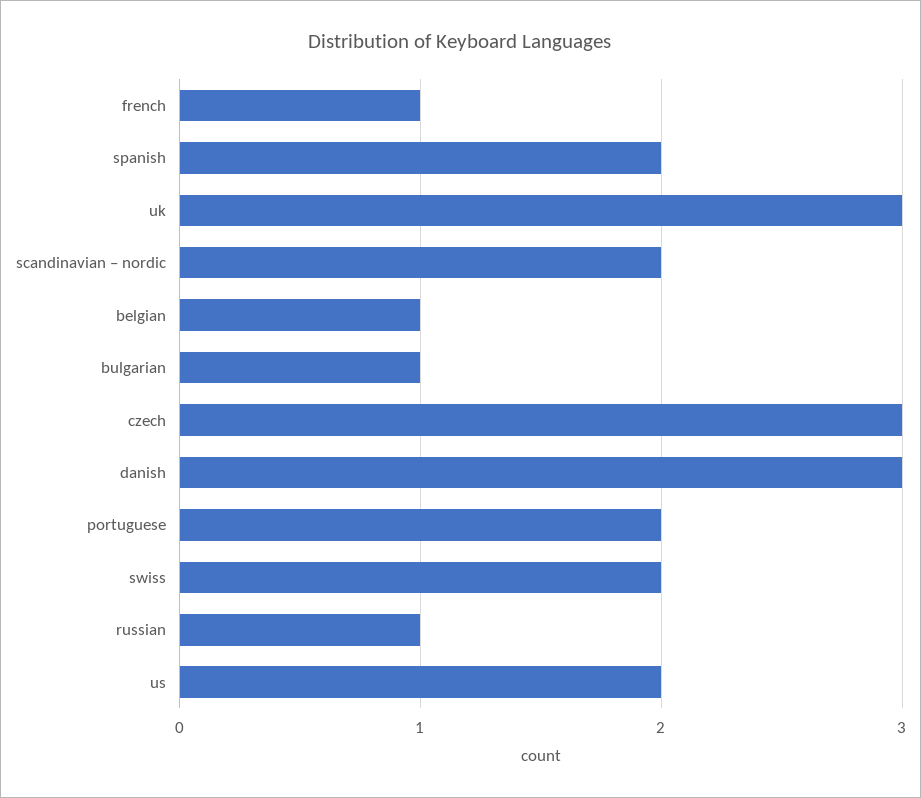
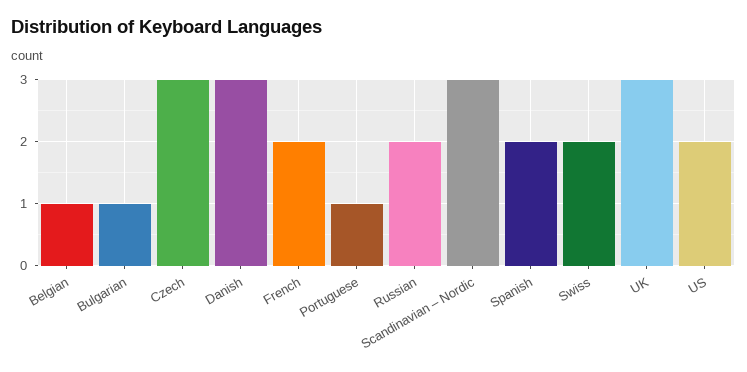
  {
-   "french": 1,
+   "french": 2,
    "spanish": 2,
    "uk": 3,
-   "scandinavian – nordic": 2,
+   "scandinavian – nordic": 3,
    "belgian": 1,
    "bulgarian": 1,
    "czech": 3,
    "danish": 3,
-   "portuguese": 2,
+   "portuguese": 1,
    "swiss": 2,
-   "russian": 1,
+   "russian": 2,
    "us": 2
  }

